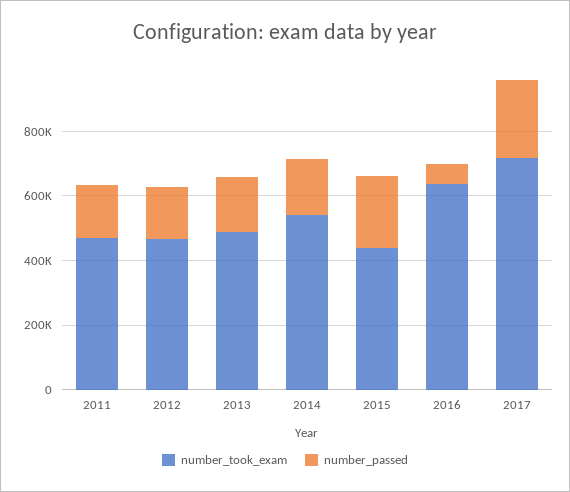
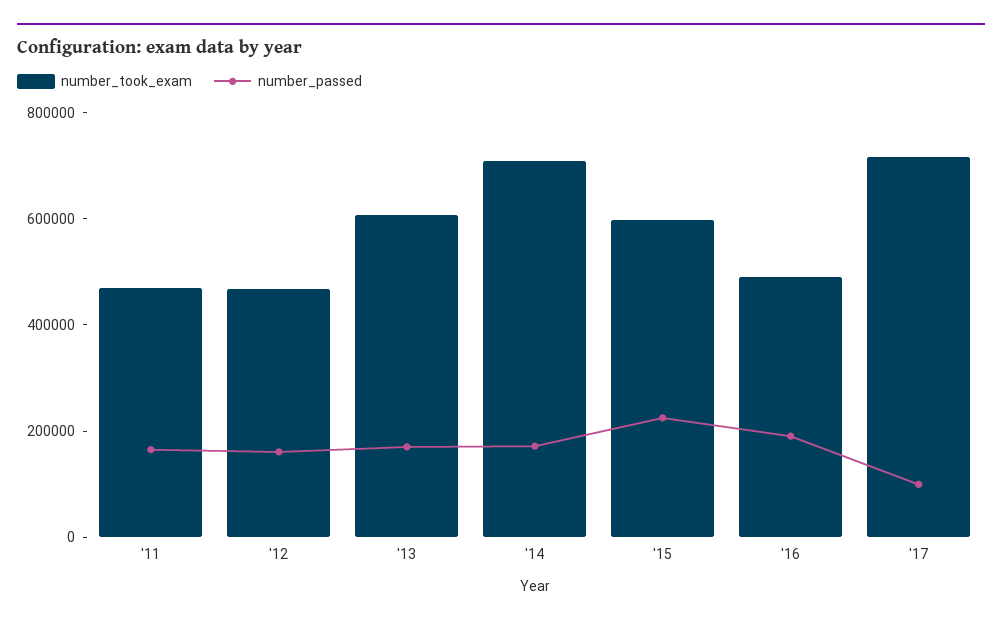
  {
    "number_took_exam": {
      "2011": 450000,
      "2012": 450000,
-     "2013": 500000,
+     "2013": 600000,
-     "2014": 550000,
+     "2014": 700000,
-     "2015": 450000,
+     "2015": 600000,
-     "2016": 650000,
+     "2016": 500000,
      "2017": 700000
    },
    "number_passed": {
      "2011": 150000,
      "2012": 150000,
      "2013": 150000,
      "2014": 150000,
      "2015": 200000,
-     "2016": 50000,
+     "2016": 200000,
-     "2017": 250000
+     "2017": 100000
    }
  }

